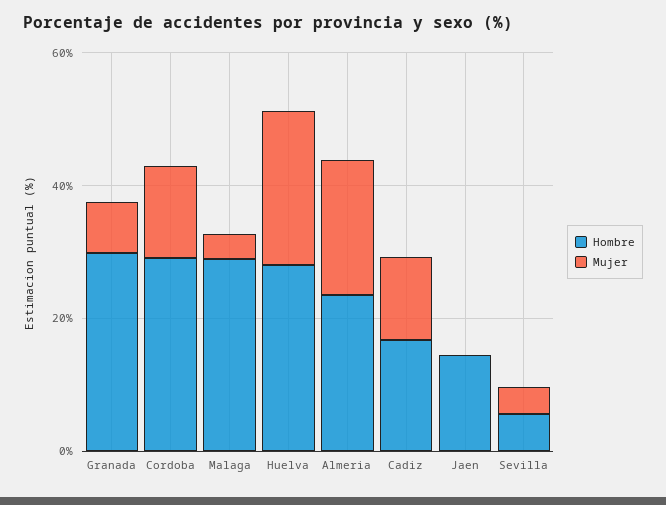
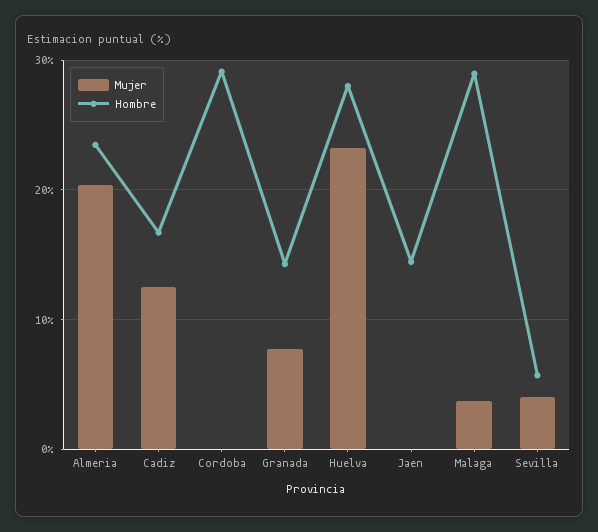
  {
    "Hombre": {
-     "Granada": 30,
+     "Granada": 14,
      "Cordoba": 29,
      "Malaga": 29,
      "Huelva": 28,
      "Almeria": 23,
      "Cadiz": 17,
      "Jaen": 14,
      "Sevilla": 6
    },
    "Mujer": {
      "Granada": 8,
-     "Cordoba": 15,
+     "Cordoba": 0,
      "Malaga": 4,
      "Huelva": 23,
      "Almeria": 20,
      "Cadiz": 13,
      "Jaen": 0,
      "Sevilla": 4
    }
  }

